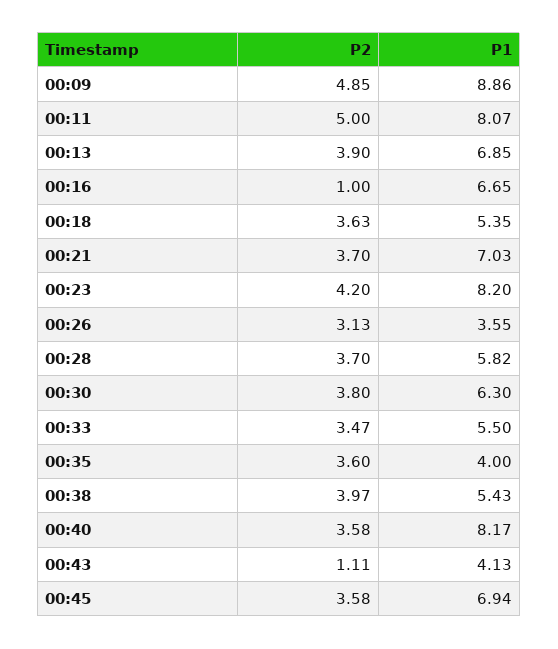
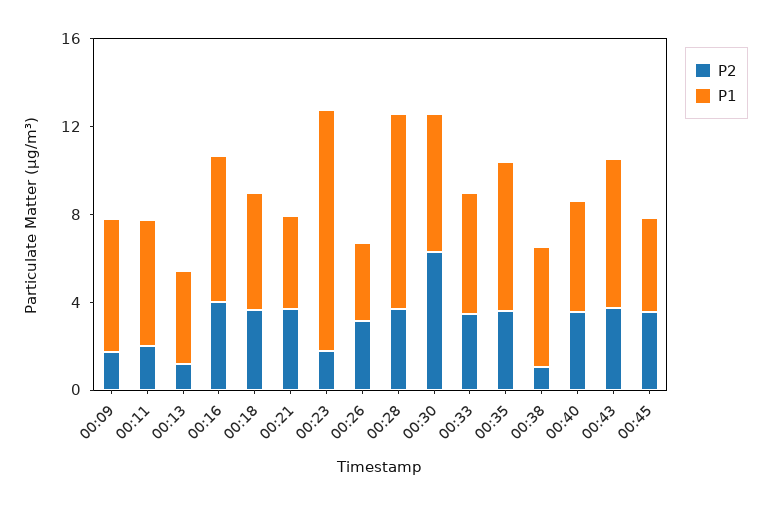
  {
    "P2": {
-     "00:09": 4.85,
+     "00:09": 2,
-     "00:11": 5,
+     "00:11": 2,
-     "00:13": 3.9,
+     "00:13": 1,
-     "00:16": 1,
+     "00:16": 4,
      "00:18": 3.63,
      "00:21": 3.7,
-     "00:23": 4.2,
+     "00:23": 2,
      "00:26": 3.13,
      "00:28": 3.7,
-     "00:30": 3.8,
+     "00:30": 6,
      "00:33": 3.47,
      "00:35": 3.6,
-     "00:38": 3.97,
+     "00:38": 1,
      "00:40": 3.58,
-     "00:43": 1.11,
+     "00:43": 4,
      "00:45": 3.58
    },
    "P1": {
-     "00:09": 8.86,
+     "00:09": 6,
-     "00:11": 8.07,
+     "00:11": 6,
-     "00:13": 6.85,
+     "00:13": 4,
      "00:16": 6.65,
      "00:18": 5.35,
-     "00:21": 7.03,
+     "00:21": 4,
-     "00:23": 8.2,
+     "00:23": 11,
      "00:26": 3.55,
-     "00:28": 5.82,
+     "00:28": 9,
      "00:30": 6.3,
      "00:33": 5.5,
-     "00:35": 4,
+     "00:35": 7,
      "00:38": 5.43,
-     "00:40": 8.17,
+     "00:40": 5,
-     "00:43": 4.13,
+     "00:43": 7,
-     "00:45": 6.94
+     "00:45": 4
    }
  }

